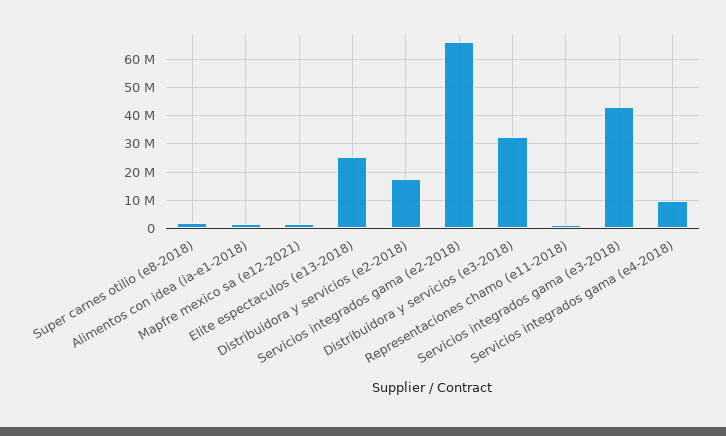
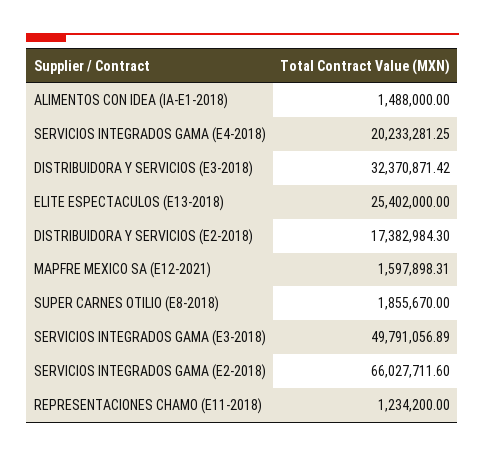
  {
    "Super carnes otilio (e8-2018)": 1855670,
    "Alimentos con idea (ia-e1-2018)": 1488000,
    "Mapfre mexico sa (e12-2021)": 1597898.31,
    "Elite espectaculos (e13-2018)": 25402000,
    "Distribuidora y servicios (e2-2018)": 17382984.3,
    "Servicios integrados gama (e2-2018)": 66027711.6,
    "Distribuidora y servicios (e3-2018)": 32370871.42,
    "Representaciones chamo (e11-2018)": 1234200,
-   "Servicios integrados gama (e3-2018)": 42500000,
+   "Servicios integrados gama (e3-2018)": 49791056.89,
-   "Servicios integrados gama (e4-2018)": 10000000
+   "Servicios integrados gama (e4-2018)": 20233281.25
  }

